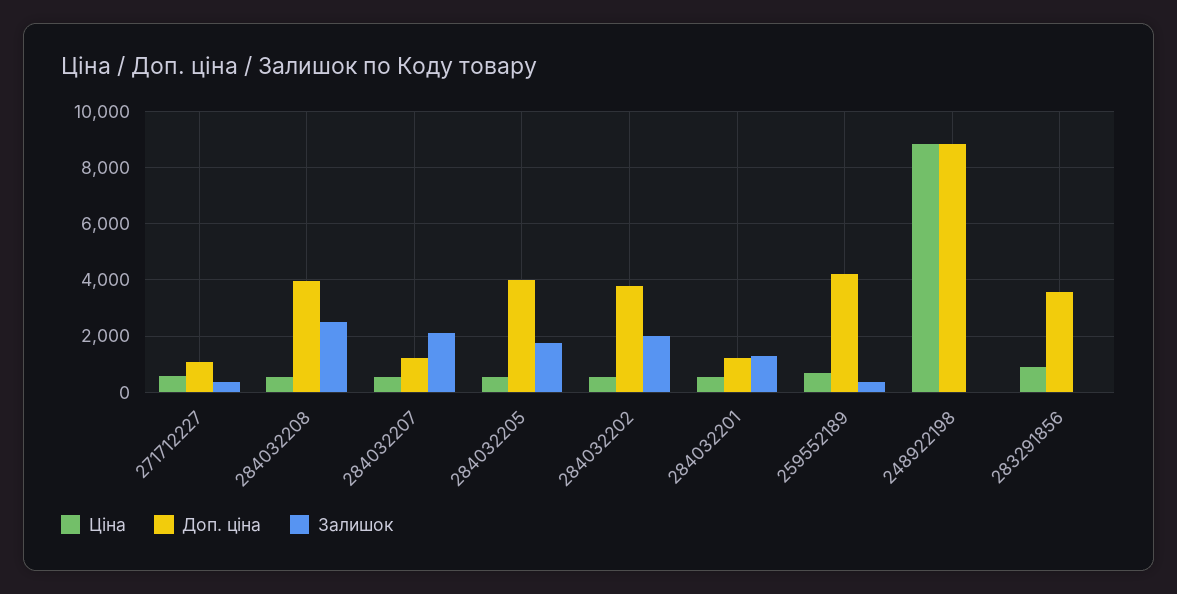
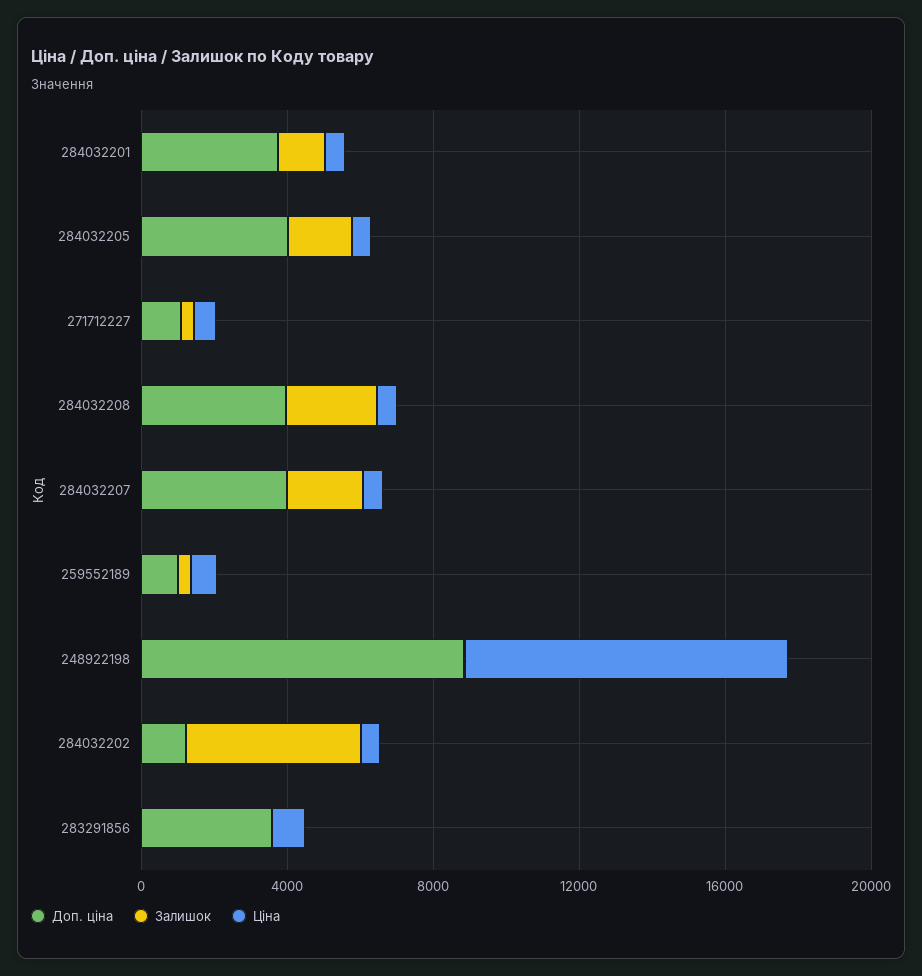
  {
    "Ціна": {
      "271712227": 500,
      "284032208": 500,
      "284032207": 500,
      "284032205": 500,
      "284032202": 500,
      "284032201": 500,
      "259552189": 750,
      "248922198": 8750,
      "283291856": 1000
    },
    "Доп. ціна": {
      "271712227": 1000,
      "284032208": 4000,
-     "284032207": 1250,
+     "284032207": 4000,
      "284032205": 4000,
-     "284032202": 3750,
+     "284032202": 1000,
-     "284032201": 1250,
+     "284032201": 4000,
-     "259552189": 4250,
+     "259552189": 1000,
      "248922198": 8750,
      "283291856": 3500
    },
    "Залишок": {
      "271712227": 250,
      "284032208": 2500,
      "284032207": 2000,
      "284032205": 1750,
-     "284032202": 2000,
+     "284032202": 5000,
      "284032201": 1250,
      "259552189": 250,
      "248922198": 0,
      "283291856": 0
    }
  }

